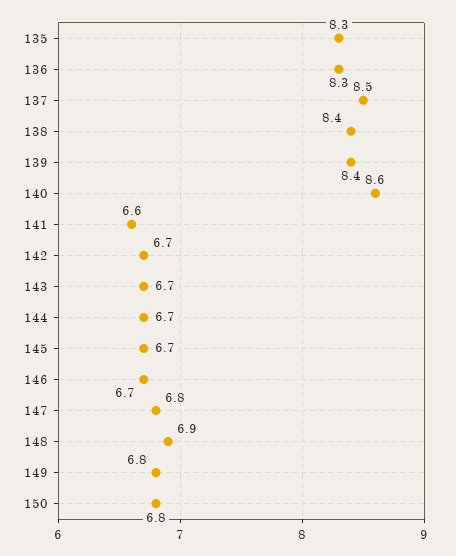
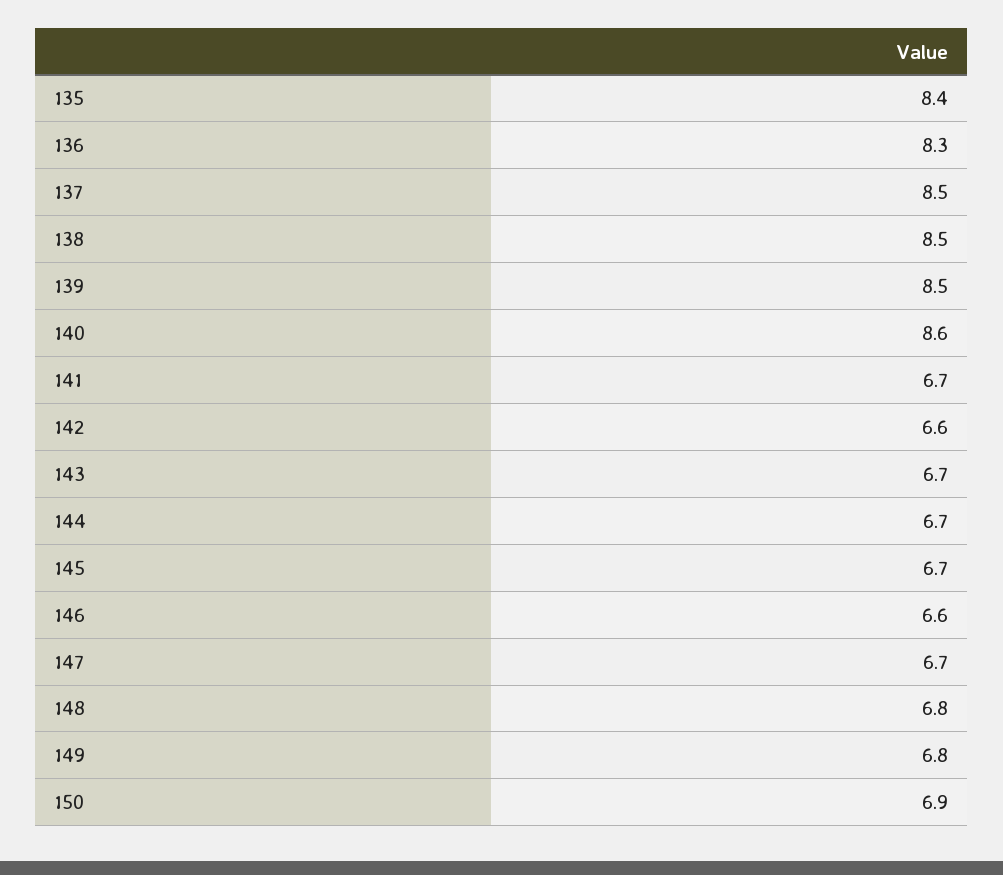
  {
-   "135": 8.3,
+   "135": 8.4,
    "136": 8.3,
    "137": 8.5,
-   "138": 8.4,
+   "138": 8.5,
-   "139": 8.4,
+   "139": 8.5,
    "140": 8.6,
-   "141": 6.6,
+   "141": 6.7,
-   "142": 6.7,
+   "142": 6.6,
    "143": 6.7,
    "144": 6.7,
    "145": 6.7,
-   "146": 6.7,
+   "146": 6.6,
-   "147": 6.8,
+   "147": 6.7,
-   "148": 6.9,
+   "148": 6.8,
    "149": 6.8,
-   "150": 6.8
+   "150": 6.9
  }

